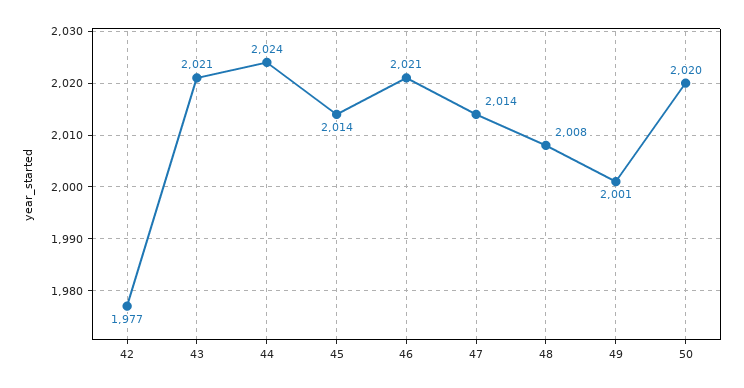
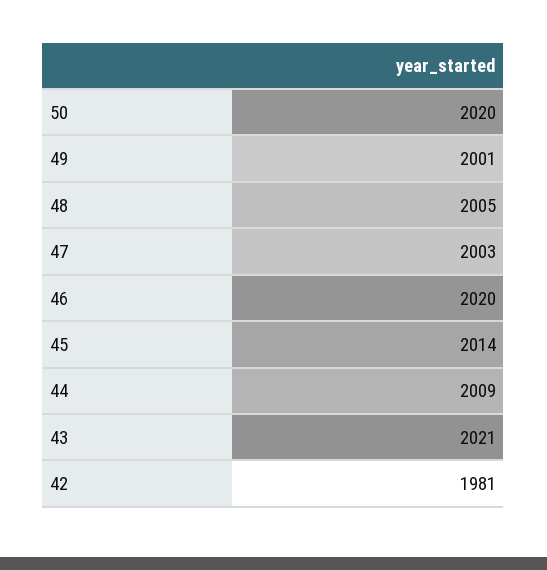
  {
-   "42": 1977,
+   "42": 1981,
    "43": 2021,
-   "44": 2024,
+   "44": 2009,
    "45": 2014,
-   "46": 2021,
+   "46": 2020,
-   "47": 2014,
+   "47": 2003,
-   "48": 2008,
+   "48": 2005,
    "49": 2001,
    "50": 2020
  }

